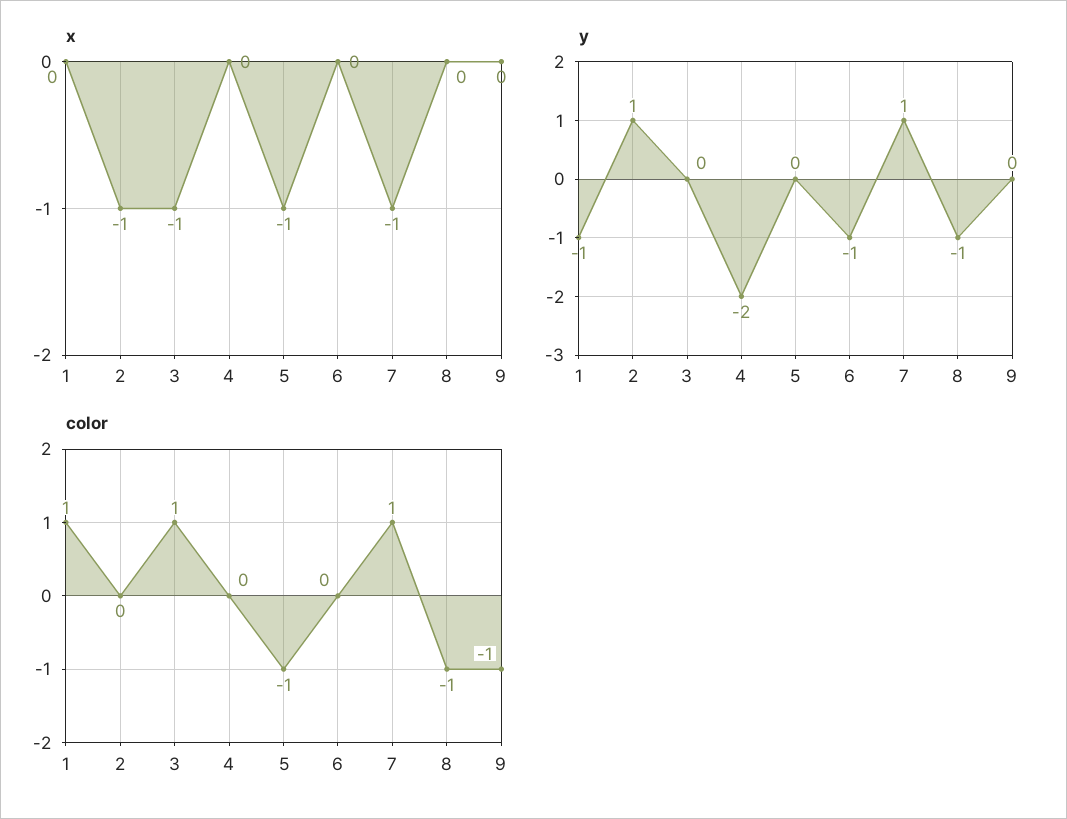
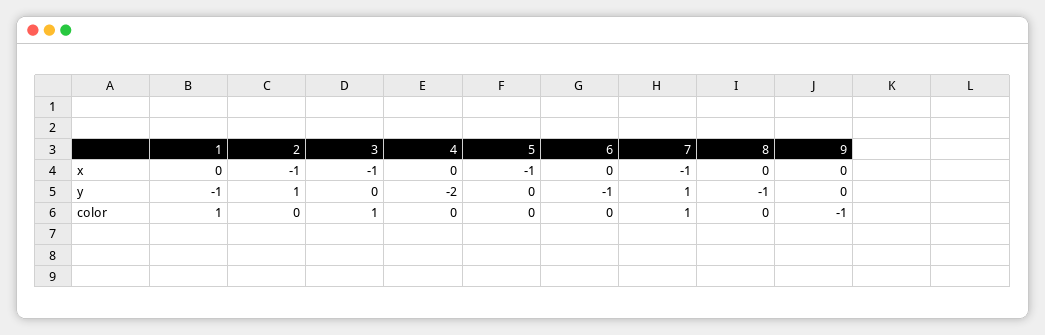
  {
    "x": {
      "1": 0,
      "2": -1,
      "3": -1,
      "4": 0,
      "5": -1,
      "6": 0,
      "7": -1,
      "8": 0,
      "9": 0
    },
    "y": {
      "1": -1,
      "2": 1,
      "3": 0,
      "4": -2,
      "5": 0,
      "6": -1,
      "7": 1,
      "8": -1,
      "9": 0
    },
    "color": {
      "1": 1,
      "2": 0,
      "3": 1,
      "4": 0,
-     "5": -1,
+     "5": 0,
      "6": 0,
      "7": 1,
-     "8": -1,
+     "8": 0,
      "9": -1
    }
  }

